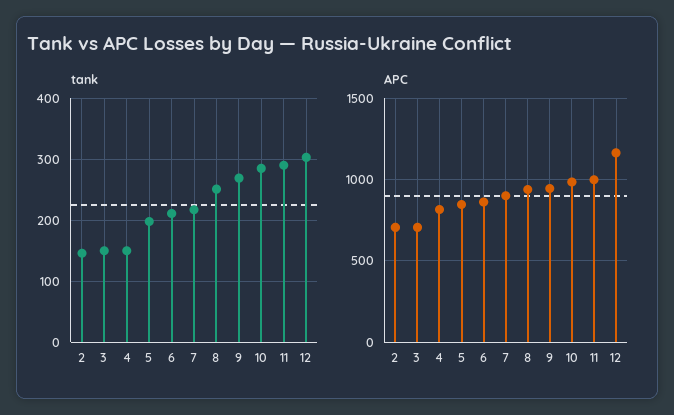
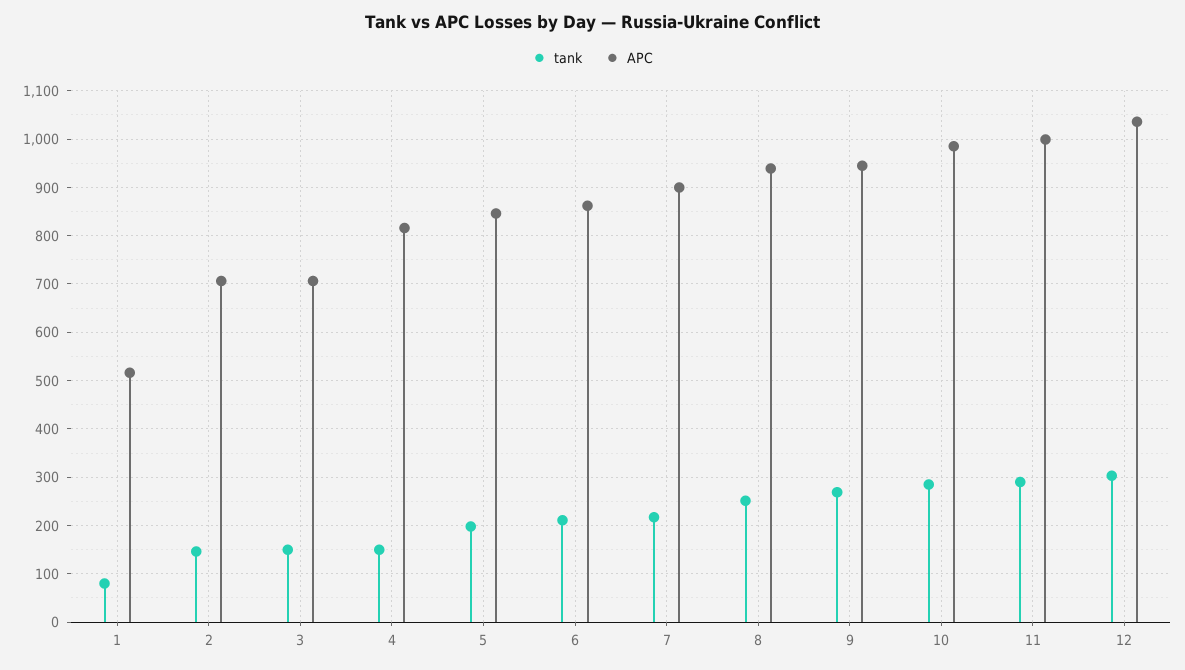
  {
    "tank": {
      "2": 150,
      "3": 150,
      "4": 150,
      "5": 200,
      "6": 210,
      "7": 220,
      "8": 250,
      "9": 270,
      "10": 290,
      "11": 290,
-     "12": 300
+     "12": 300,
+     "1": 80
    },
    "APC": {
      "2": 700,
      "3": 700,
      "4": 820,
      "5": 840,
      "6": 860,
      "7": 900,
      "8": 940,
      "9": 940,
      "10": 980,
      "11": 1000,
-     "12": 1150
+     "12": 1040,
+     "1": 520
    }
  }

